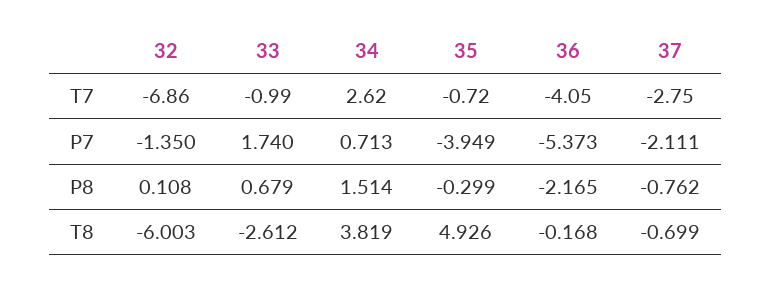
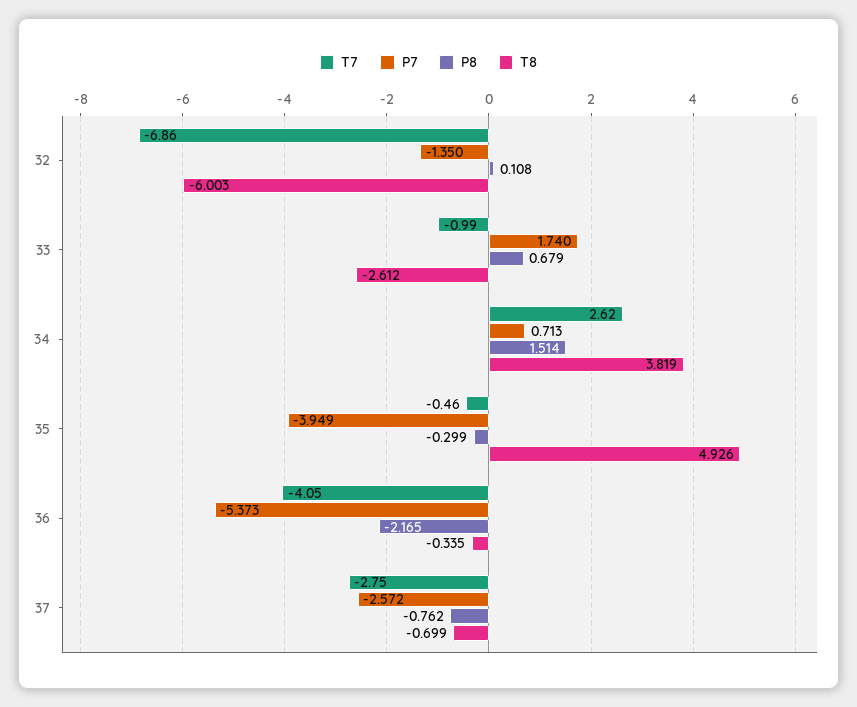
  {
    "T7": {
      "32": -6.86,
      "33": -0.99,
      "34": 2.62,
-     "35": -0.72,
+     "35": -0.46,
      "36": -4.05,
      "37": -2.75
    },
    "P7": {
      "32": -1.35,
      "33": 1.74,
      "34": 0.713,
      "35": -3.949,
      "36": -5.373,
-     "37": -2.111
+     "37": -2.572
    },
    "P8": {
      "32": 0.108,
      "33": 0.679,
      "34": 1.514,
      "35": -0.299,
      "36": -2.165,
      "37": -0.762
    },
    "T8": {
      "32": -6.003,
      "33": -2.612,
      "34": 3.819,
      "35": 4.926,
-     "36": -0.168,
+     "36": -0.335,
      "37": -0.699
    }
  }

